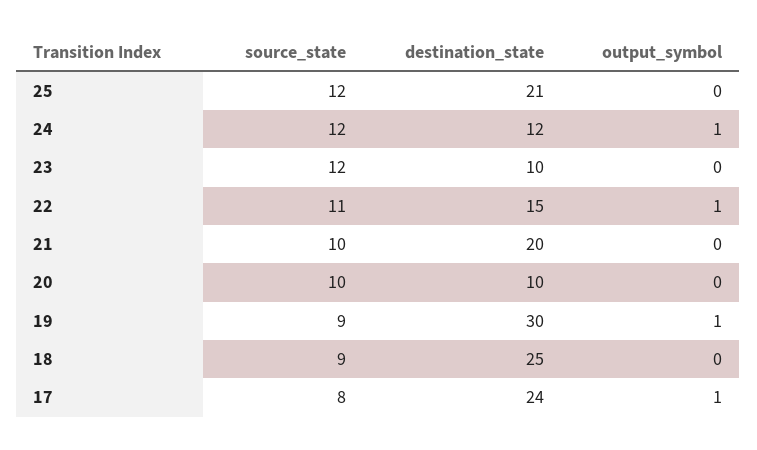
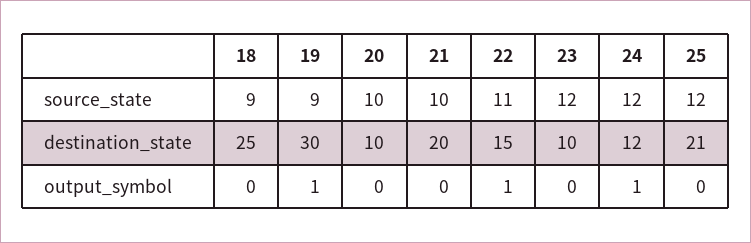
  {
    "source_state": {
      "25": 12,
      "24": 12,
      "23": 12,
      "22": 11,
      "21": 10,
      "20": 10,
      "19": 9,
-     "18": 9,
+     "18": 9
-     "17": 8
    },
    "destination_state": {
      "25": 21,
      "24": 12,
      "23": 10,
      "22": 15,
      "21": 20,
      "20": 10,
      "19": 30,
-     "18": 25,
+     "18": 25
-     "17": 24
    },
    "output_symbol": {
      "25": 0,
      "24": 1,
      "23": 0,
      "22": 1,
      "21": 0,
      "20": 0,
      "19": 1,
-     "18": 0,
+     "18": 0
-     "17": 1
    }
  }

